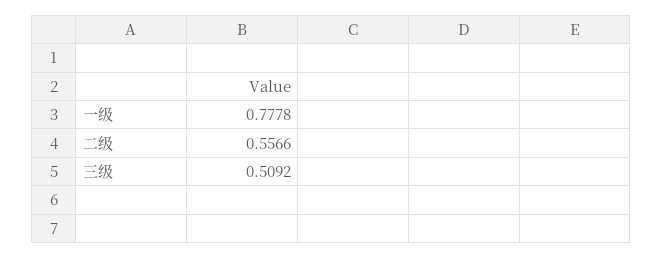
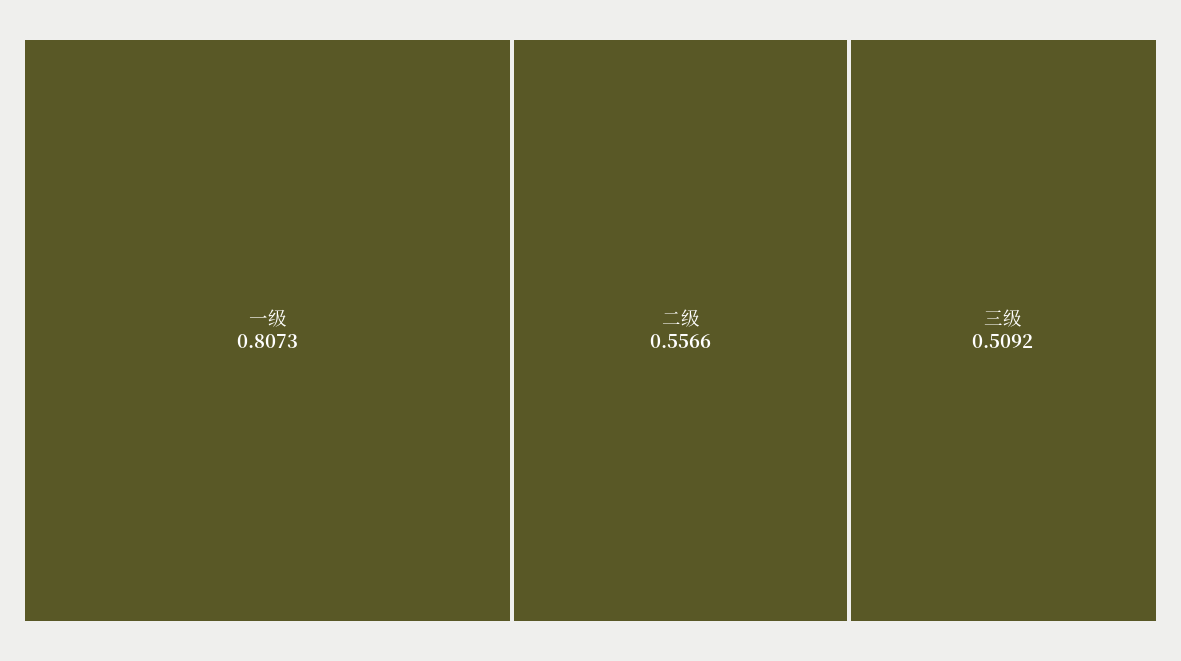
  {
-   "一级": 0.7778,
+   "一级": 0.8073,
    "二级": 0.5566,
    "三级": 0.5092
  }

